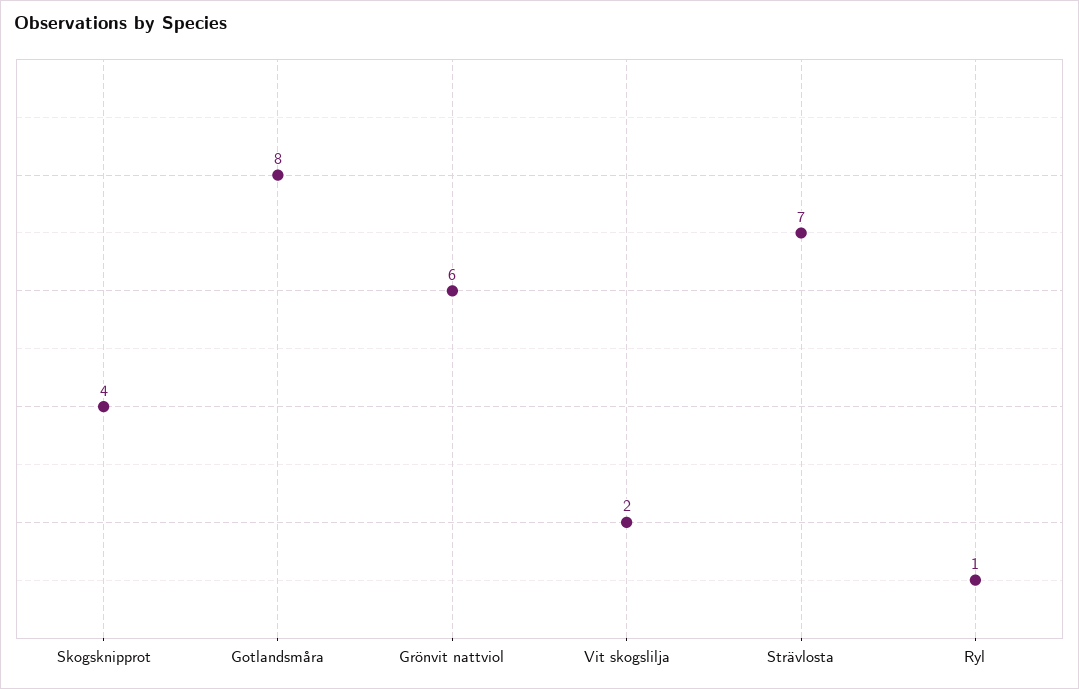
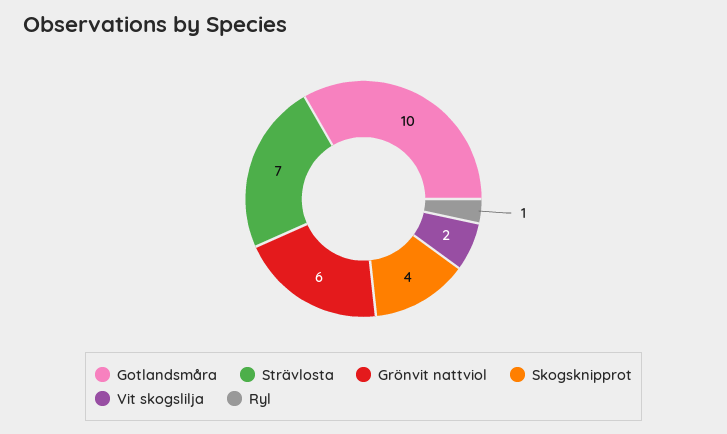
  {
    "Skogsknipprot": 4,
-   "Gotlandsmåra": 8,
+   "Gotlandsmåra": 10,
    "Grönvit nattviol": 6,
    "Vit skogslilja": 2,
    "Strävlosta": 7,
    "Ryl": 1
  }

